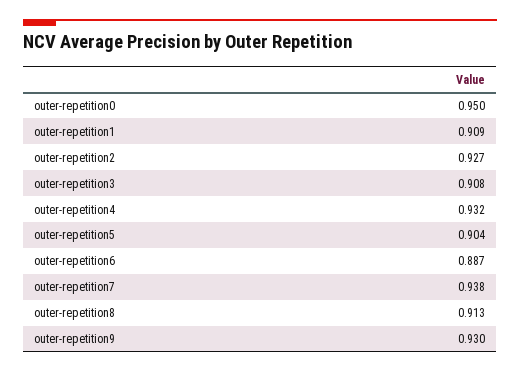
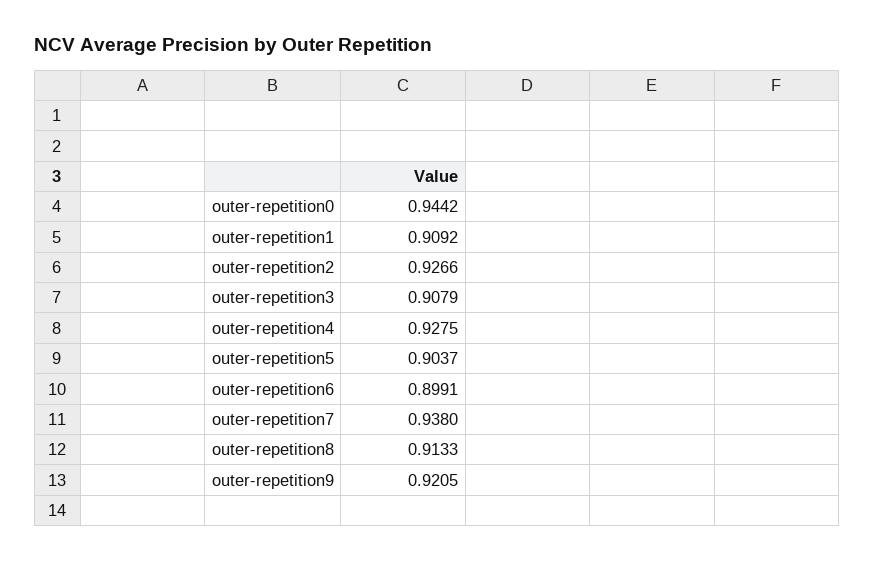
  {
-   "outer-repetition0": 0.95,
+   "outer-repetition0": 0.9442,
    "outer-repetition1": 0.9092,
    "outer-repetition2": 0.9266,
    "outer-repetition3": 0.9079,
-   "outer-repetition4": 0.932,
+   "outer-repetition4": 0.9275,
    "outer-repetition5": 0.9037,
-   "outer-repetition6": 0.887,
+   "outer-repetition6": 0.8991,
    "outer-repetition7": 0.938,
    "outer-repetition8": 0.9133,
-   "outer-repetition9": 0.93
+   "outer-repetition9": 0.9205
  }

